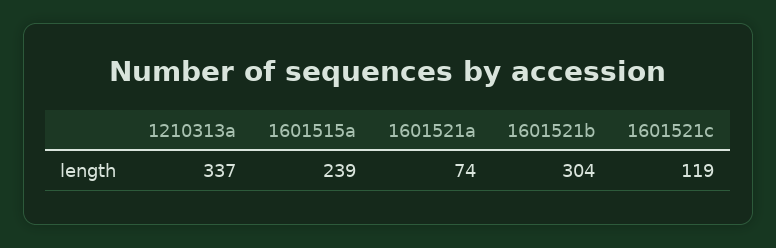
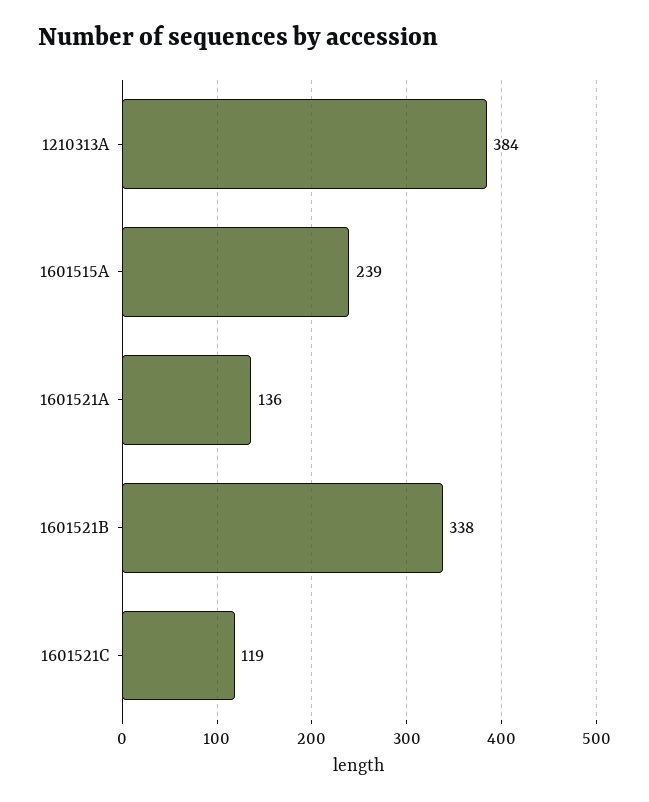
  {
-   "1210313a": 337,
+   "1210313a": 384,
    "1601515a": 239,
-   "1601521a": 74,
+   "1601521a": 136,
-   "1601521b": 304,
+   "1601521b": 338,
    "1601521c": 119
  }

